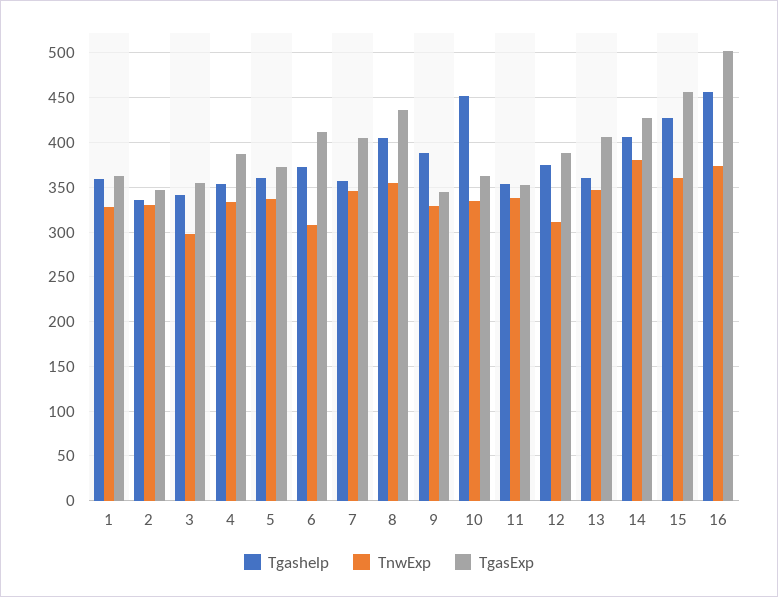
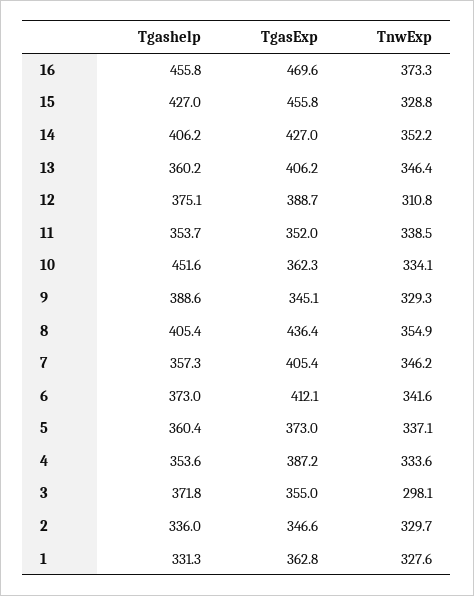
  {
    "Tgashelp": {
-     "1": 360,
+     "1": 331.3,
      "2": 336,
-     "3": 340,
+     "3": 371.8,
      "4": 353.6,
      "5": 360.4,
      "6": 373,
      "7": 357.3,
      "8": 405.4,
      "9": 388.6,
      "10": 451.6,
      "11": 353.7,
      "12": 375.1,
      "13": 360.2,
      "14": 406.2,
      "15": 427,
      "16": 455.8
    },
    "TnwExp": {
      "1": 327.6,
      "2": 329.7,
      "3": 298.1,
      "4": 333.6,
      "5": 337.1,
-     "6": 310,
+     "6": 341.6,
      "7": 346.2,
      "8": 354.9,
      "9": 329.3,
      "10": 334.1,
      "11": 338.5,
      "12": 310.8,
      "13": 346.4,
-     "14": 380,
+     "14": 352.2,
-     "15": 360,
+     "15": 328.8,
      "16": 373.3
    },
    "TgasExp": {
      "1": 362.8,
      "2": 346.6,
      "3": 355,
      "4": 387.2,
      "5": 373,
      "6": 412.1,
      "7": 405.4,
      "8": 436.4,
      "9": 345.1,
      "10": 362.3,
      "11": 352,
      "12": 388.7,
      "13": 406.2,
      "14": 427,
      "15": 455.8,
-     "16": 500
+     "16": 469.6
    }
  }

